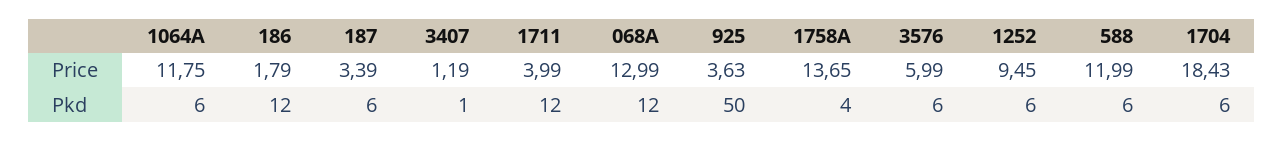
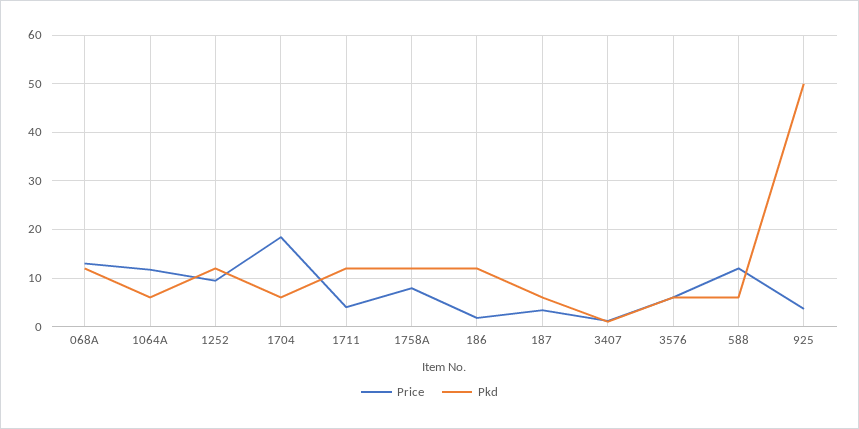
  {
    "Price": {
      "1064A": 11.75,
      "186": 1.79,
      "187": 3.39,
      "3407": 1.19,
      "1711": 3.99,
      "068A": 12.99,
      "925": 3.63,
-     "1758A": 13.65,
+     "1758A": 8,
      "3576": 5.99,
      "1252": 9.45,
      "588": 11.99,
      "1704": 18.43
    },
    "Pkd": {
      "1064A": 6,
      "186": 12,
      "187": 6,
      "3407": 1,
      "1711": 12,
      "068A": 12,
      "925": 50,
-     "1758A": 4,
+     "1758A": 12,
      "3576": 6,
-     "1252": 6,
+     "1252": 12,
      "588": 6,
      "1704": 6
    }
  }

